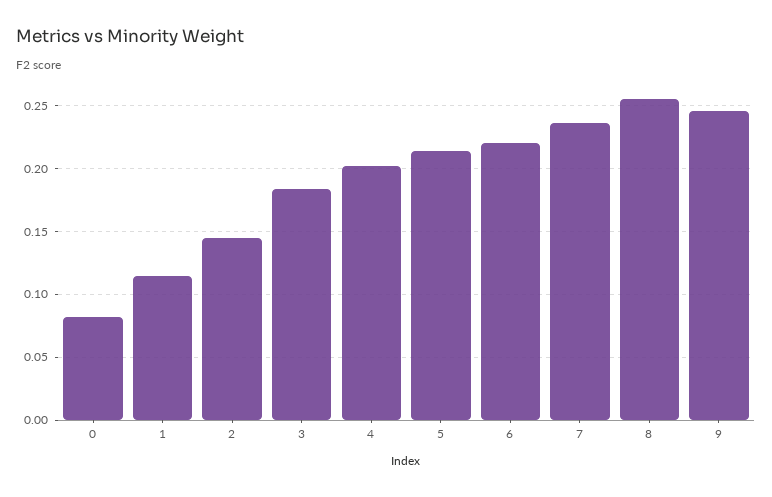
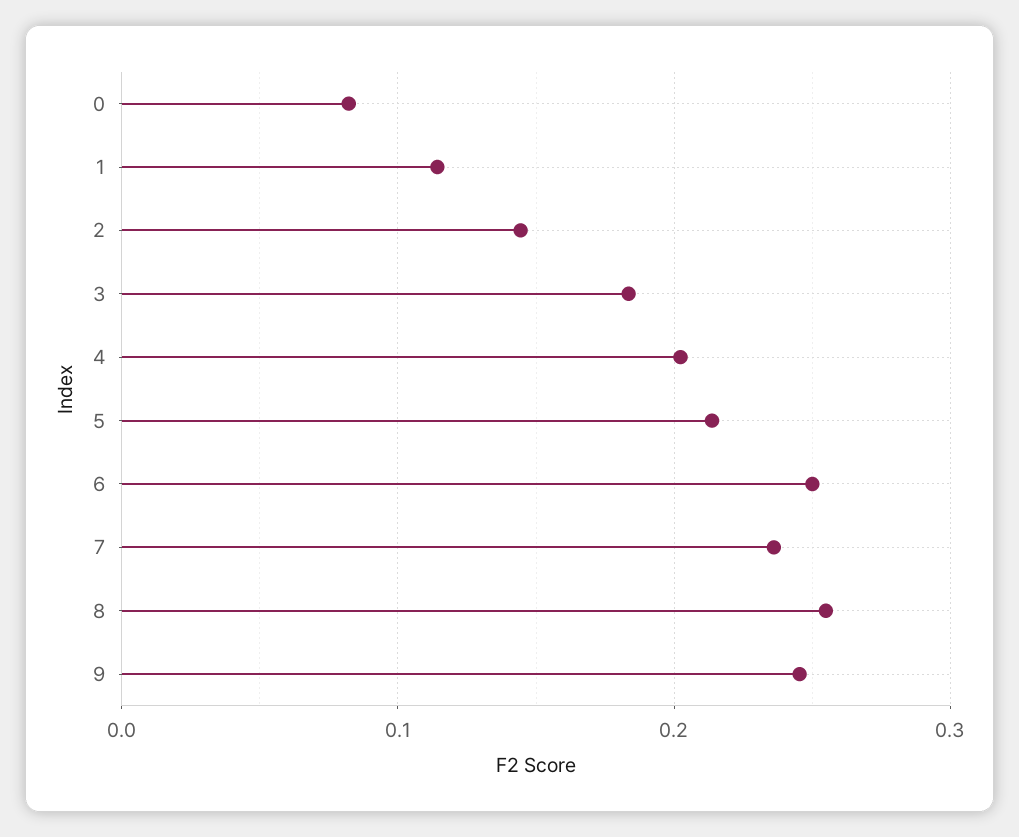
  {
    "0": 0.08,
    "1": 0.115,
    "2": 0.145,
    "3": 0.185,
    "4": 0.2,
    "5": 0.215,
-   "6": 0.22,
+   "6": 0.25,
    "7": 0.235,
    "8": 0.255,
    "9": 0.245
  }

